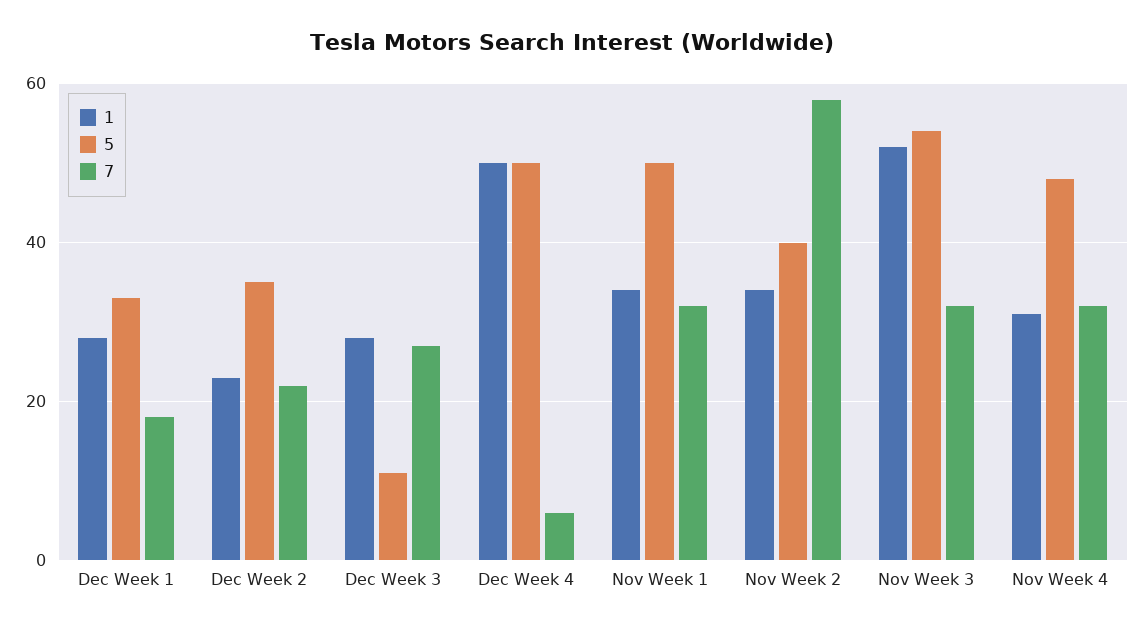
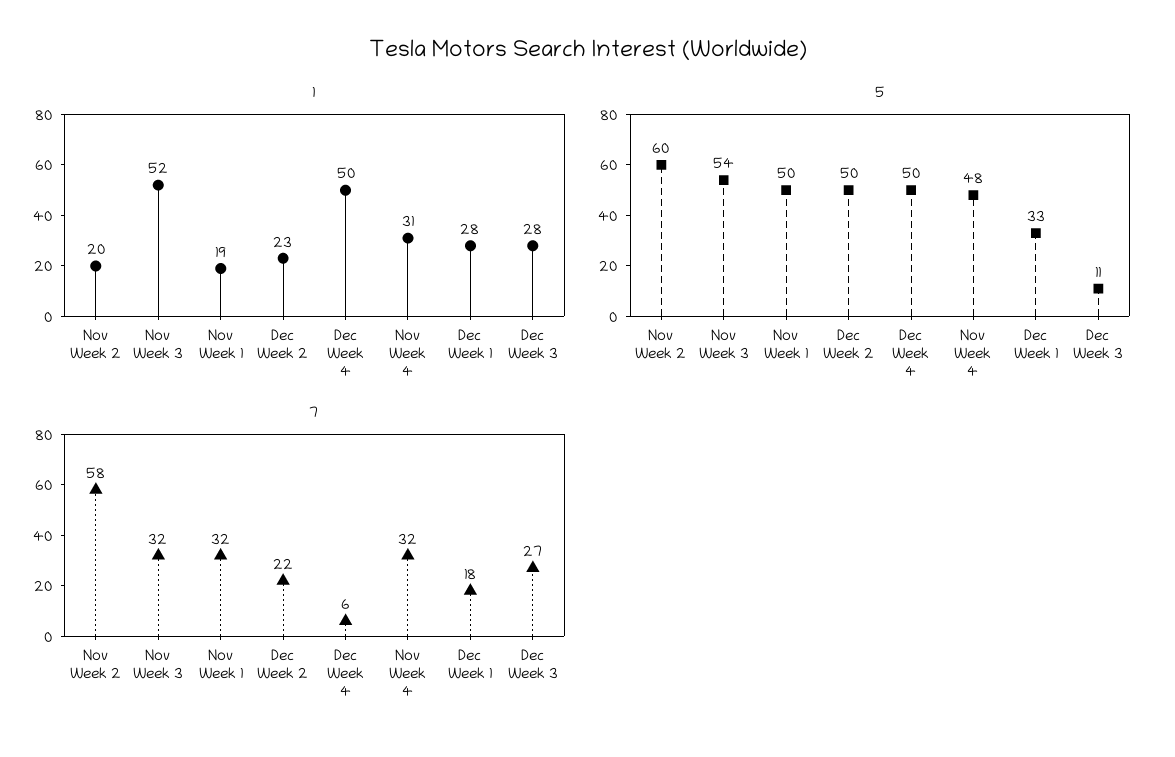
  {
    "1": {
      "Dec Week 1": 28,
      "Dec Week 2": 23,
      "Dec Week 3": 28,
      "Dec Week 4": 50,
-     "Nov Week 1": 35,
+     "Nov Week 1": 19,
-     "Nov Week 2": 35,
+     "Nov Week 2": 20,
      "Nov Week 3": 52,
      "Nov Week 4": 31
    },
    "5": {
      "Dec Week 1": 33,
-     "Dec Week 2": 35,
+     "Dec Week 2": 50,
      "Dec Week 3": 11,
      "Dec Week 4": 50,
      "Nov Week 1": 50,
-     "Nov Week 2": 40,
+     "Nov Week 2": 60,
      "Nov Week 3": 54,
      "Nov Week 4": 48
    },
    "7": {
      "Dec Week 1": 18,
      "Dec Week 2": 22,
      "Dec Week 3": 27,
      "Dec Week 4": 6,
      "Nov Week 1": 32,
      "Nov Week 2": 58,
      "Nov Week 3": 32,
      "Nov Week 4": 32
    }
  }

